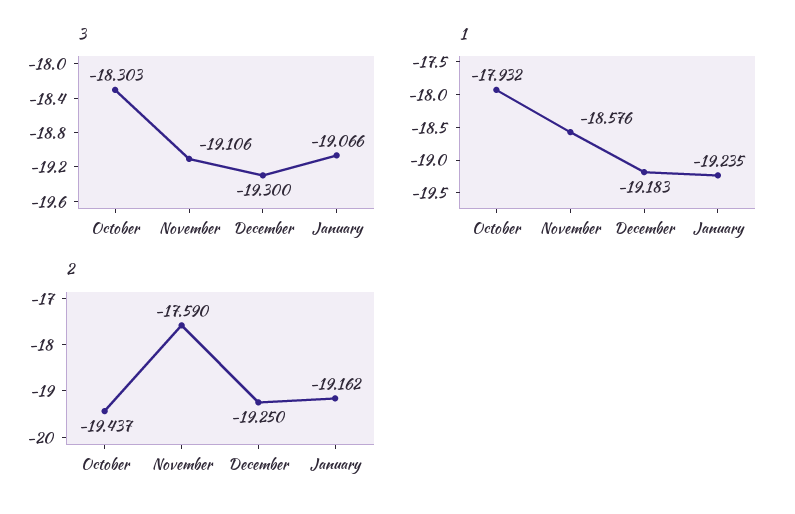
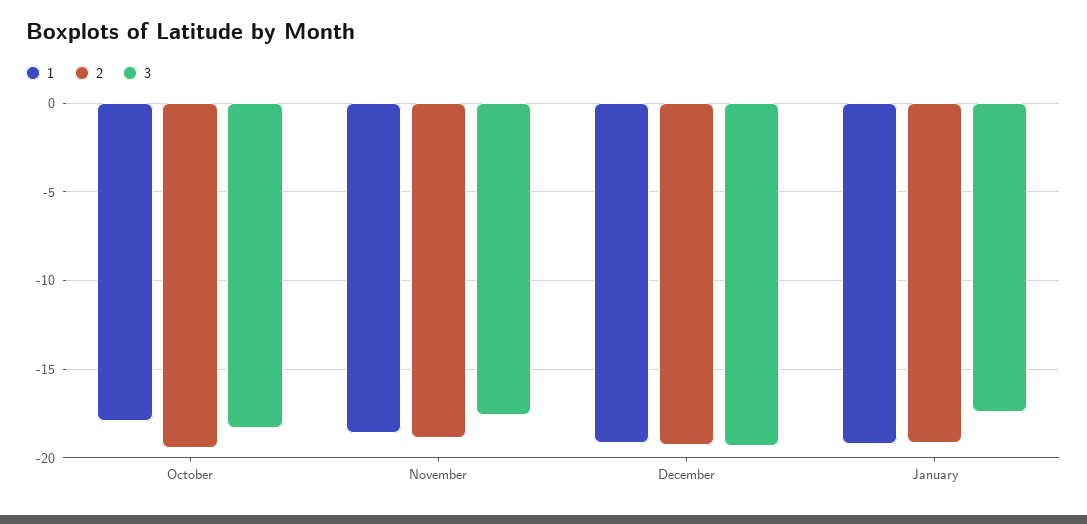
  {
    "3": {
      "October": -18.303,
-     "November": -19.106,
+     "November": -17.5,
      "December": -19.3,
-     "January": -19.066
+     "January": -17.5
    },
    "1": {
      "October": -17.932,
      "November": -18.576,
      "December": -19.183,
      "January": -19.235
    },
    "2": {
      "October": -19.437,
-     "November": -17.59,
+     "November": -19,
      "December": -19.25,
      "January": -19.162
    }
  }

